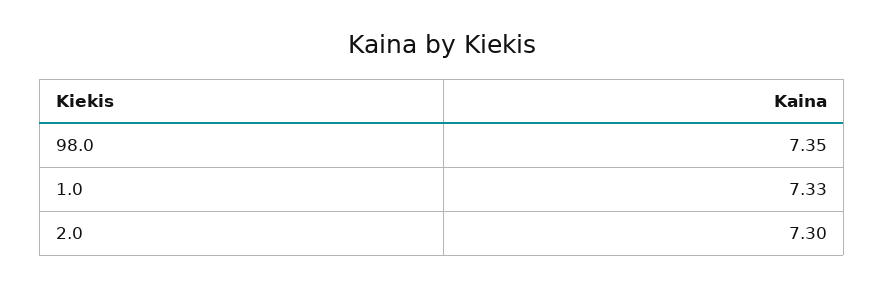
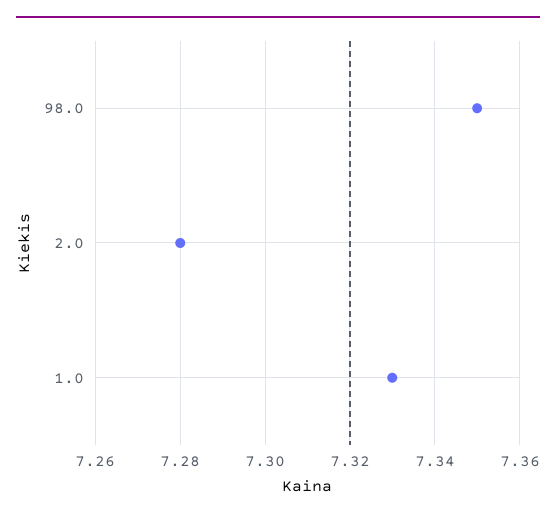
  {
    "98.0": 7.35,
    "1.0": 7.33,
-   "2.0": 7.3
+   "2.0": 7.28
  }

